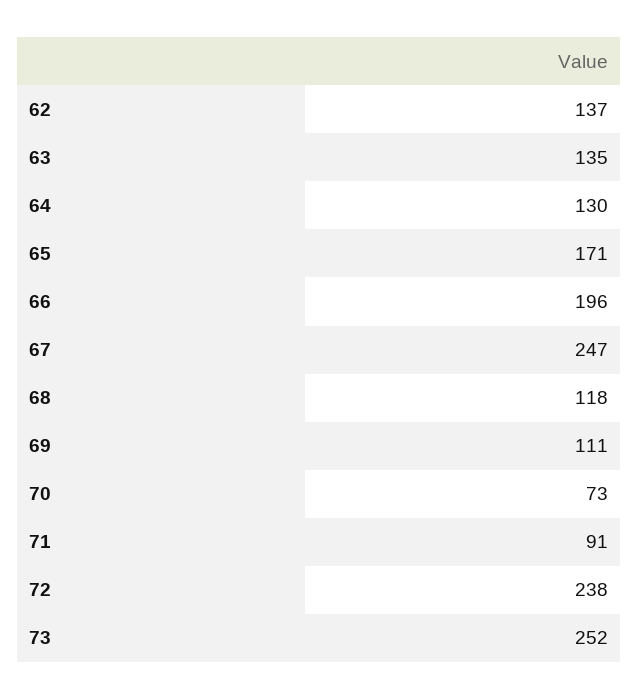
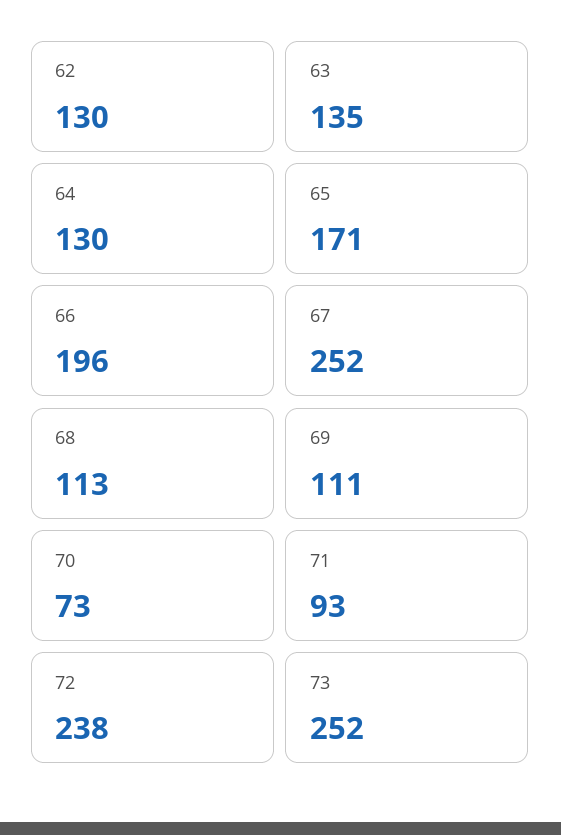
  {
-   "62": 137,
+   "62": 130,
    "63": 135,
    "64": 130,
    "65": 171,
    "66": 196,
-   "67": 247,
+   "67": 252,
-   "68": 118,
+   "68": 113,
    "69": 111,
    "70": 73,
-   "71": 91,
+   "71": 93,
    "72": 238,
    "73": 252
  }

